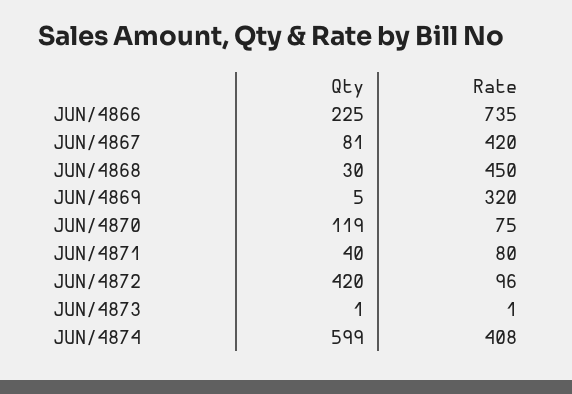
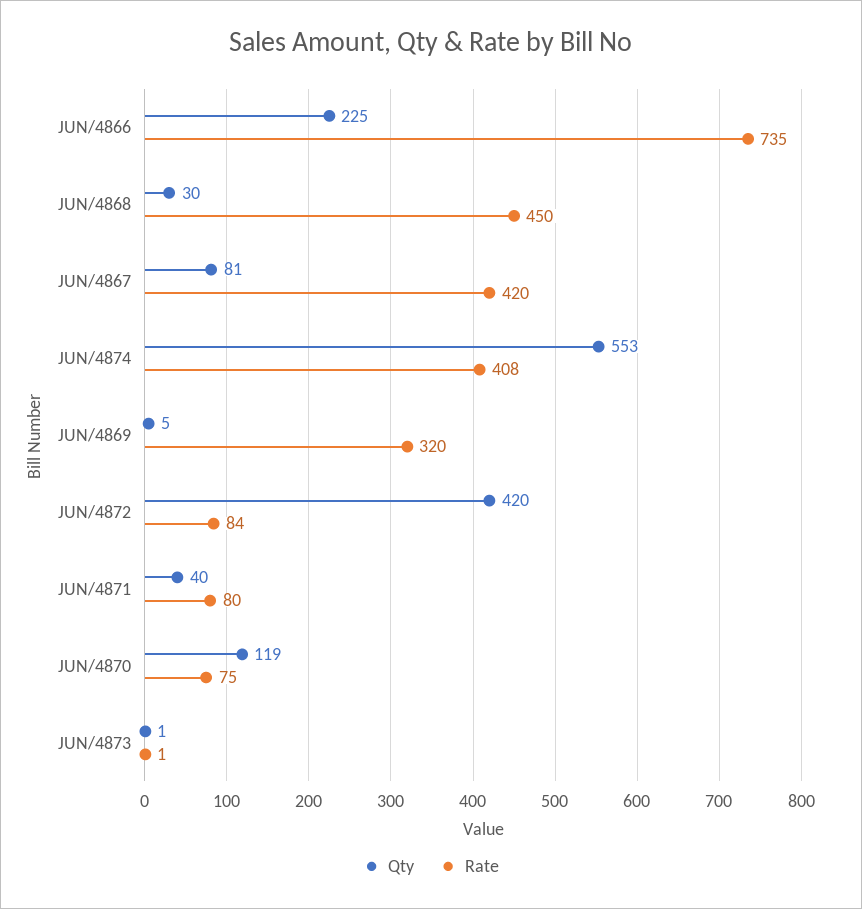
  {
    "Qty": {
      "JUN/4866": 225,
      "JUN/4867": 81,
      "JUN/4868": 30,
      "JUN/4869": 5,
      "JUN/4870": 119,
      "JUN/4871": 40,
      "JUN/4872": 420,
      "JUN/4873": 1,
-     "JUN/4874": 599
+     "JUN/4874": 553
    },
    "Rate": {
      "JUN/4866": 735,
      "JUN/4867": 420,
      "JUN/4868": 450,
      "JUN/4869": 320,
      "JUN/4870": 75,
      "JUN/4871": 80,
-     "JUN/4872": 96,
+     "JUN/4872": 84,
      "JUN/4873": 1,
      "JUN/4874": 408
    }
  }

